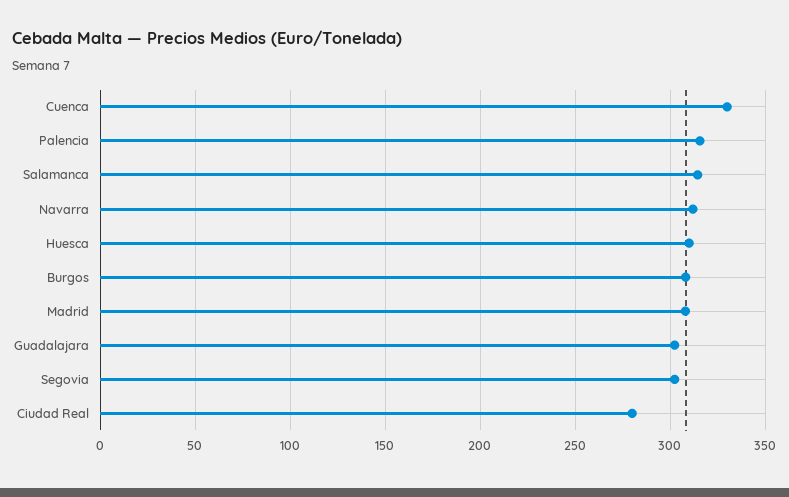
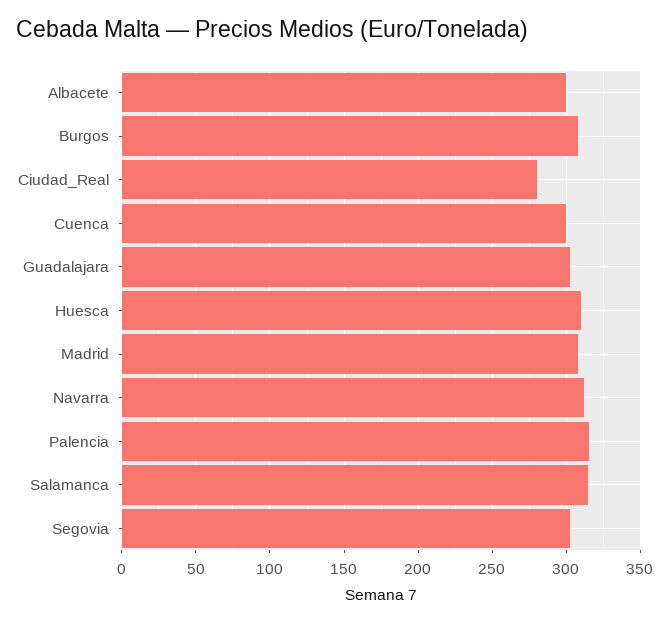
  {
-   "Cuenca": 330,
+   "Cuenca": 300,
    "Palencia": 315,
    "Salamanca": 315,
    "Navarra": 310,
    "Huesca": 310,
    "Burgos": 310,
    "Madrid": 310,
    "Guadalajara": 300,
    "Segovia": 300,
-   "Ciudad Real": 280
+   "Ciudad Real": 280,
+   "Albacete": 300
  }

